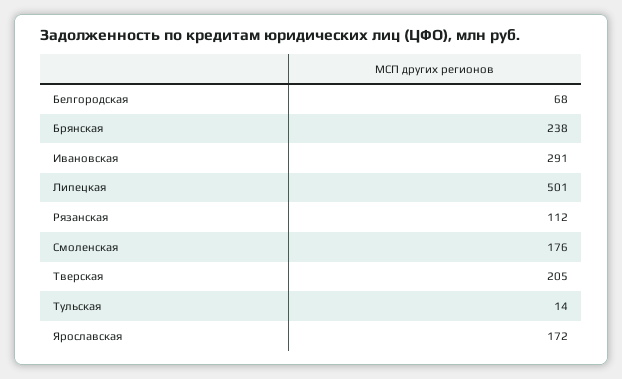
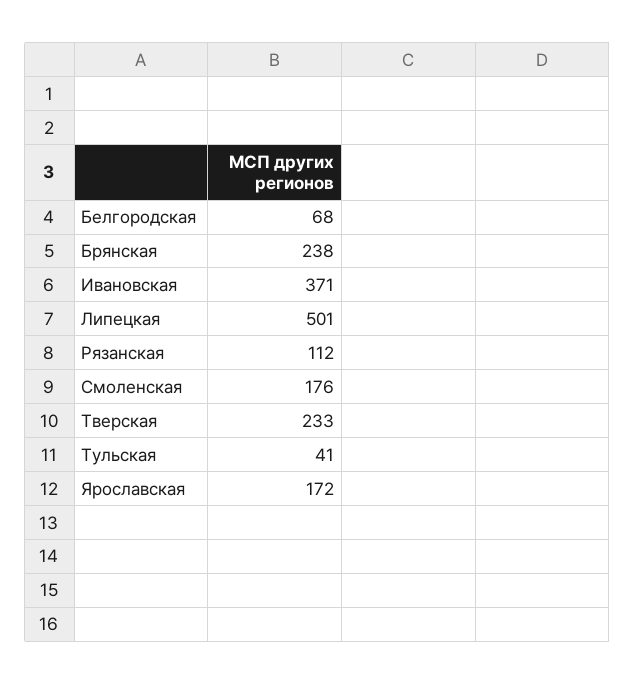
  {
    "Белгородская": 68,
    "Брянская": 238,
-   "Ивановская": 291,
+   "Ивановская": 371,
    "Липецкая": 501,
    "Рязанская": 112,
    "Смоленская": 176,
-   "Тверская": 205,
+   "Тверская": 233,
-   "Тульская": 14,
+   "Тульская": 41,
    "Ярославская": 172
  }

